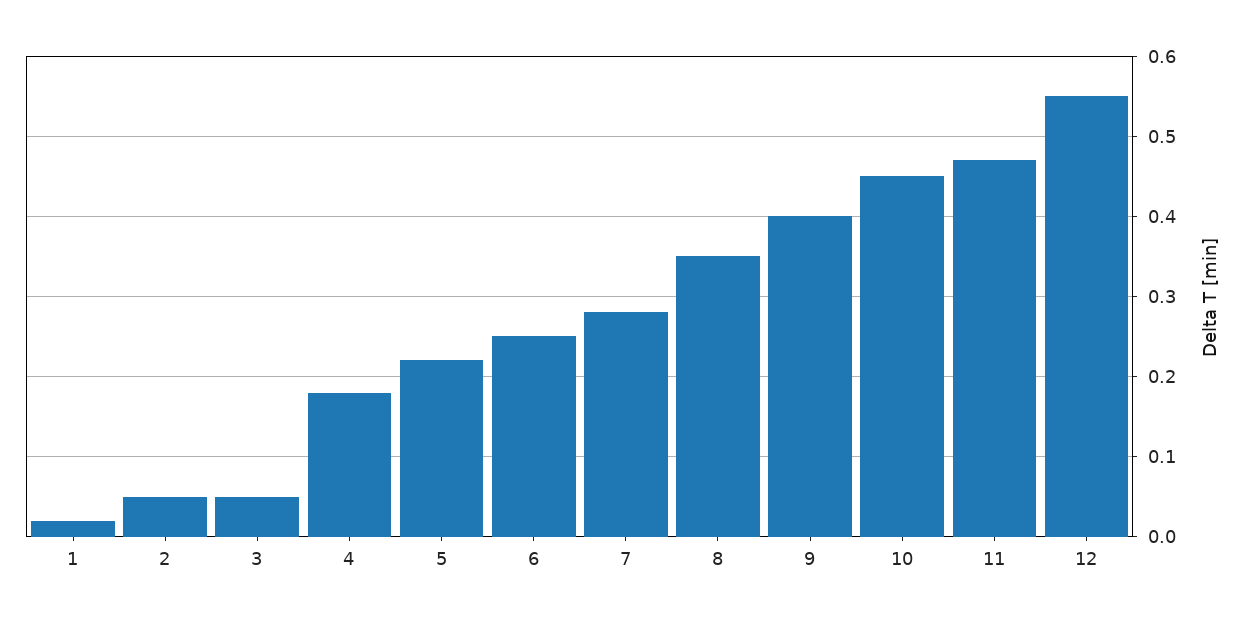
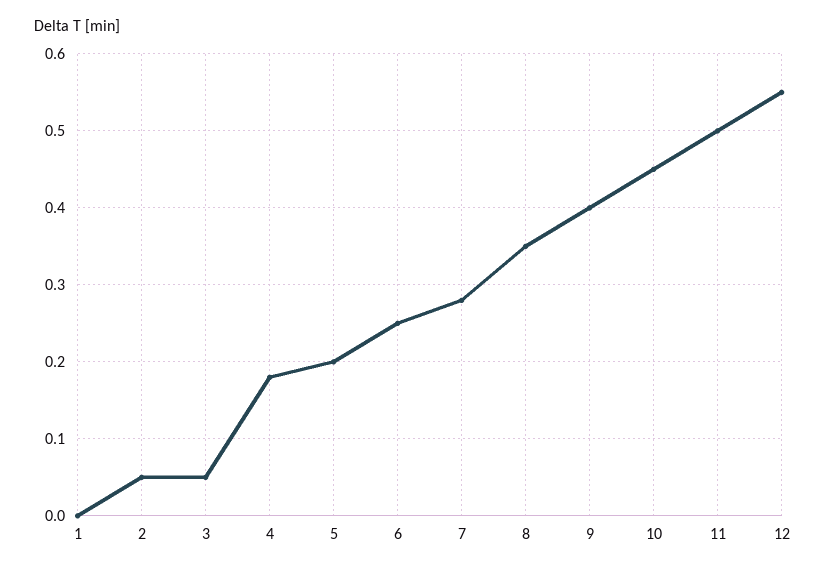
  {
-   "1": 0.02,
+   "1": 0,
    "2": 0.05,
    "3": 0.05,
    "4": 0.18,
-   "5": 0.22,
+   "5": 0.2,
    "6": 0.25,
    "7": 0.28,
    "8": 0.35,
    "9": 0.4,
    "10": 0.45,
-   "11": 0.47,
+   "11": 0.5,
    "12": 0.55
  }

